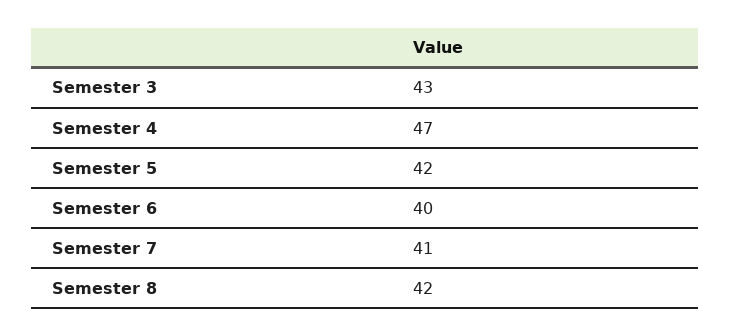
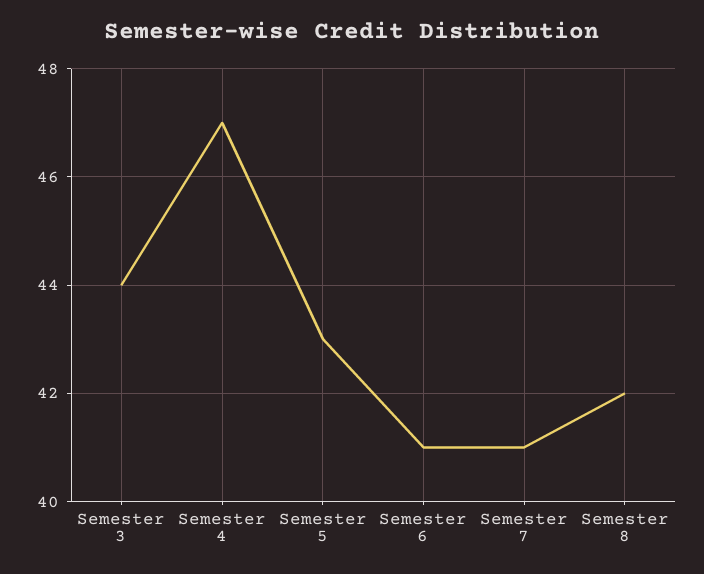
  {
-   "Semester 3": 43,
+   "Semester 3": 44,
    "Semester 4": 47,
-   "Semester 5": 42,
+   "Semester 5": 43,
-   "Semester 6": 40,
+   "Semester 6": 41,
    "Semester 7": 41,
    "Semester 8": 42
  }

